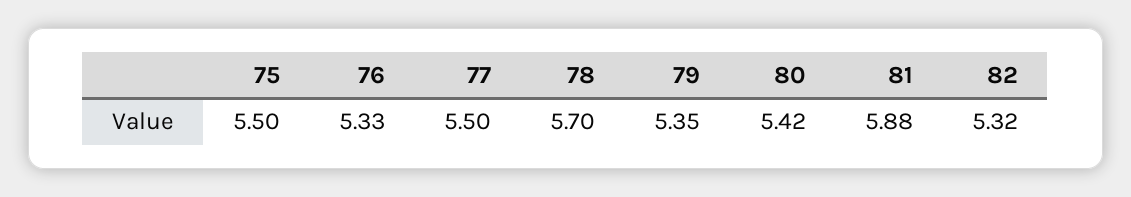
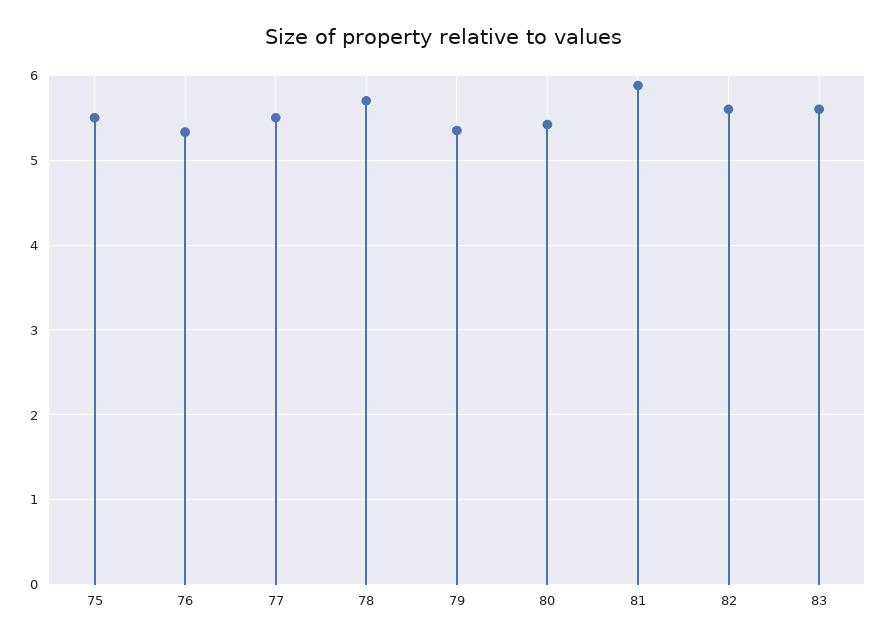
  {
    "75": 5.5,
    "76": 5.33,
    "77": 5.5,
    "78": 5.7,
    "79": 5.35,
    "80": 5.42,
    "81": 5.88,
-   "82": 5.32
+   "82": 5.6,
+   "83": 5.6
  }

